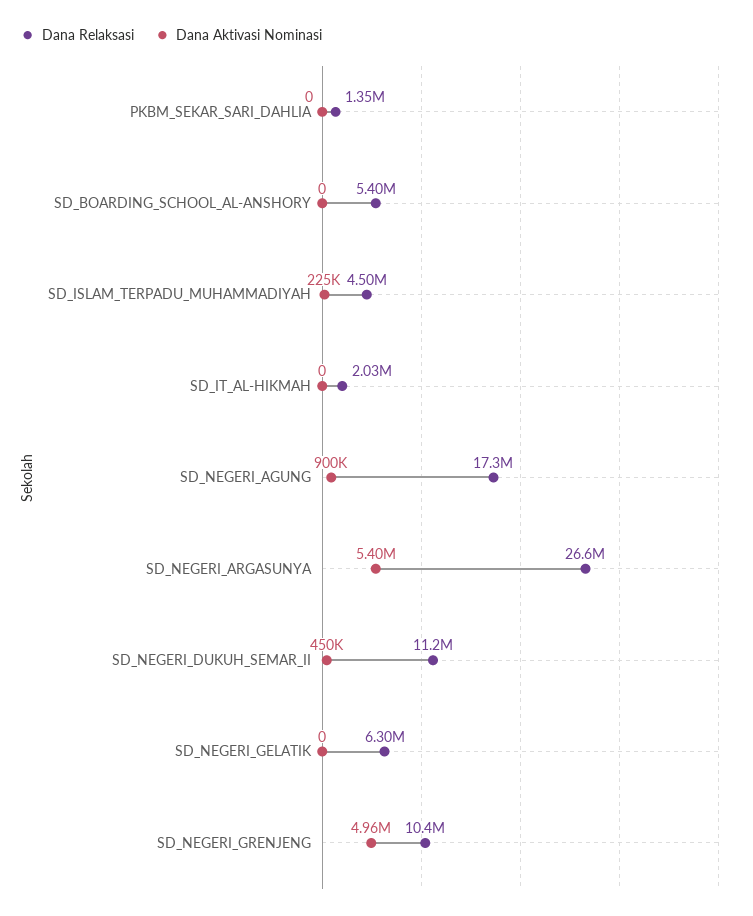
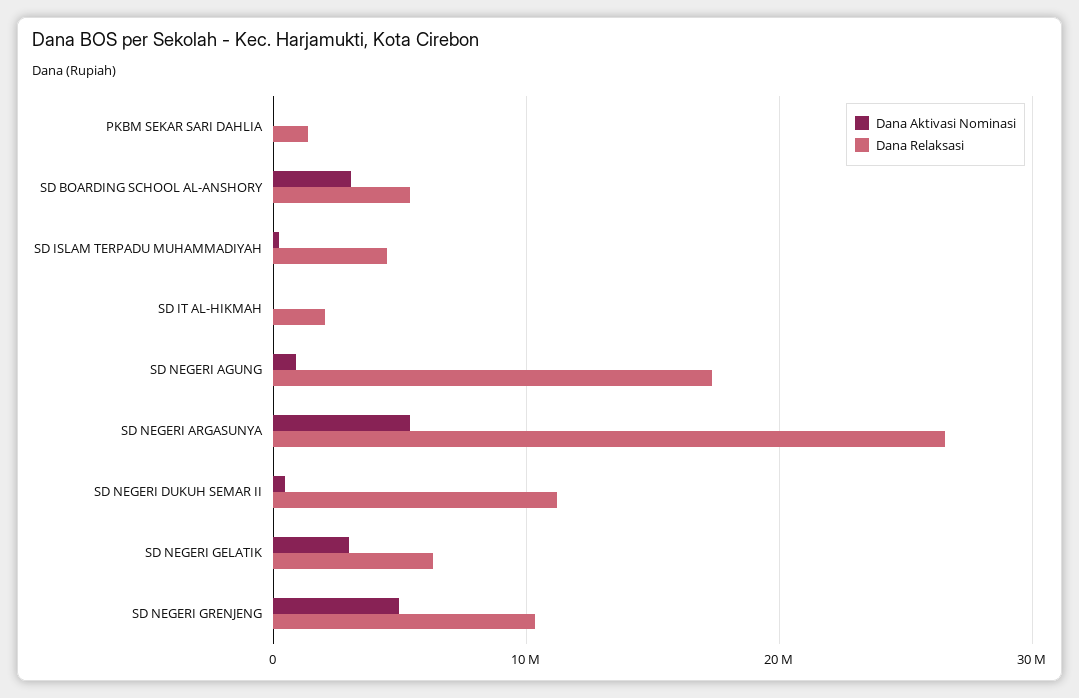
  {
    "Dana Relaksasi": {
      "PKBM_SEKAR_SARI_DAHLIA": 1350000,
      "SD_BOARDING_SCHOOL_AL-ANSHORY": 5400000,
      "SD_ISLAM_TERPADU_MUHAMMADIYAH": 4500000,
      "SD_IT_AL-HIKMAH": 2030000,
      "SD_NEGERI_AGUNG": 17300000,
      "SD_NEGERI_ARGASUNYA": 26600000,
      "SD_NEGERI_DUKUH_SEMAR_II": 11200000,
      "SD_NEGERI_GELATIK": 6300000,
      "SD_NEGERI_GRENJENG": 10400000
    },
    "Dana Aktivasi Nominasi": {
      "PKBM_SEKAR_SARI_DAHLIA": 0,
-     "SD_BOARDING_SCHOOL_AL-ANSHORY": 0,
+     "SD_BOARDING_SCHOOL_AL-ANSHORY": 3000000,
      "SD_ISLAM_TERPADU_MUHAMMADIYAH": 225000,
      "SD_IT_AL-HIKMAH": 0,
      "SD_NEGERI_AGUNG": 900000,
      "SD_NEGERI_ARGASUNYA": 5400000,
      "SD_NEGERI_DUKUH_SEMAR_II": 450000,
-     "SD_NEGERI_GELATIK": 0,
+     "SD_NEGERI_GELATIK": 3000000,
      "SD_NEGERI_GRENJENG": 4960000
    }
  }

